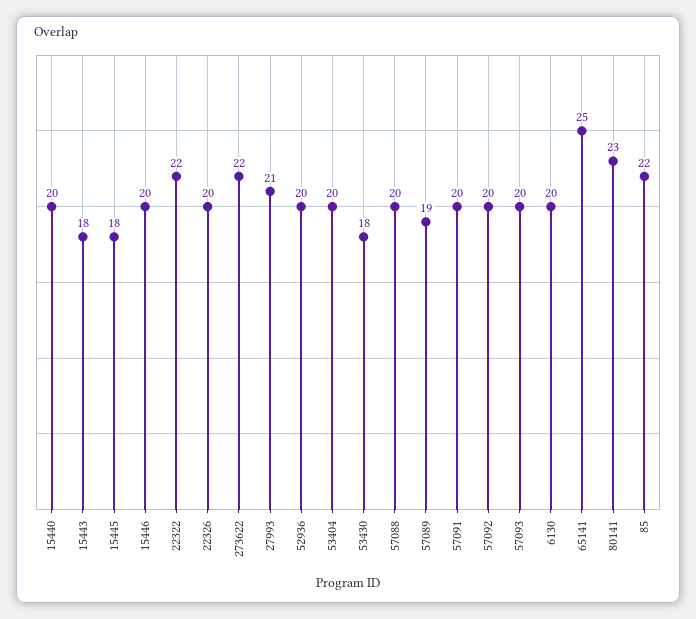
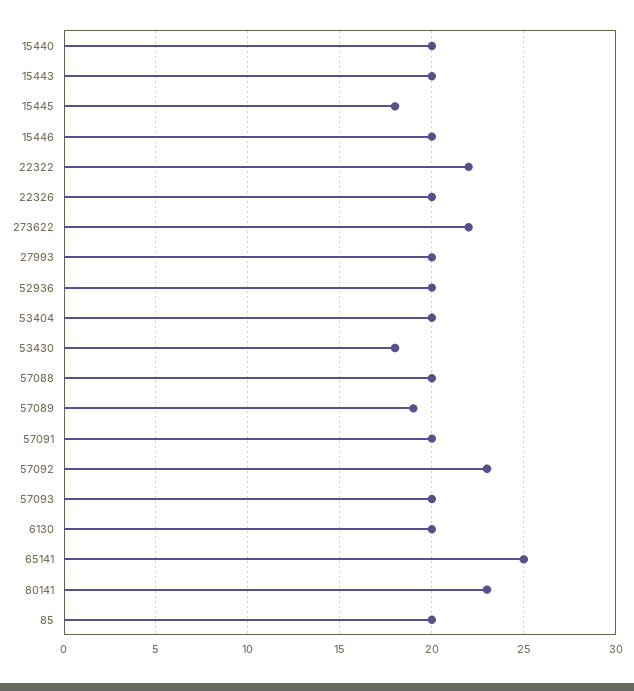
  {
    "15440": 20,
-   "15443": 18,
+   "15443": 20,
    "15445": 18,
    "15446": 20,
    "22322": 22,
    "22326": 20,
    "273622": 22,
-   "27993": 21,
+   "27993": 20,
    "52936": 20,
    "53404": 20,
    "53430": 18,
    "57088": 20,
    "57089": 19,
    "57091": 20,
-   "57092": 20,
+   "57092": 23,
    "57093": 20,
    "6130": 20,
    "65141": 25,
    "80141": 23,
-   "85": 22
+   "85": 20
  }

